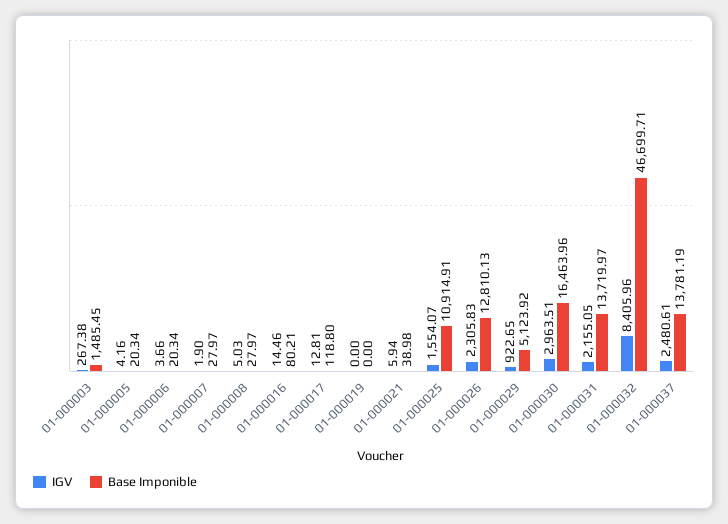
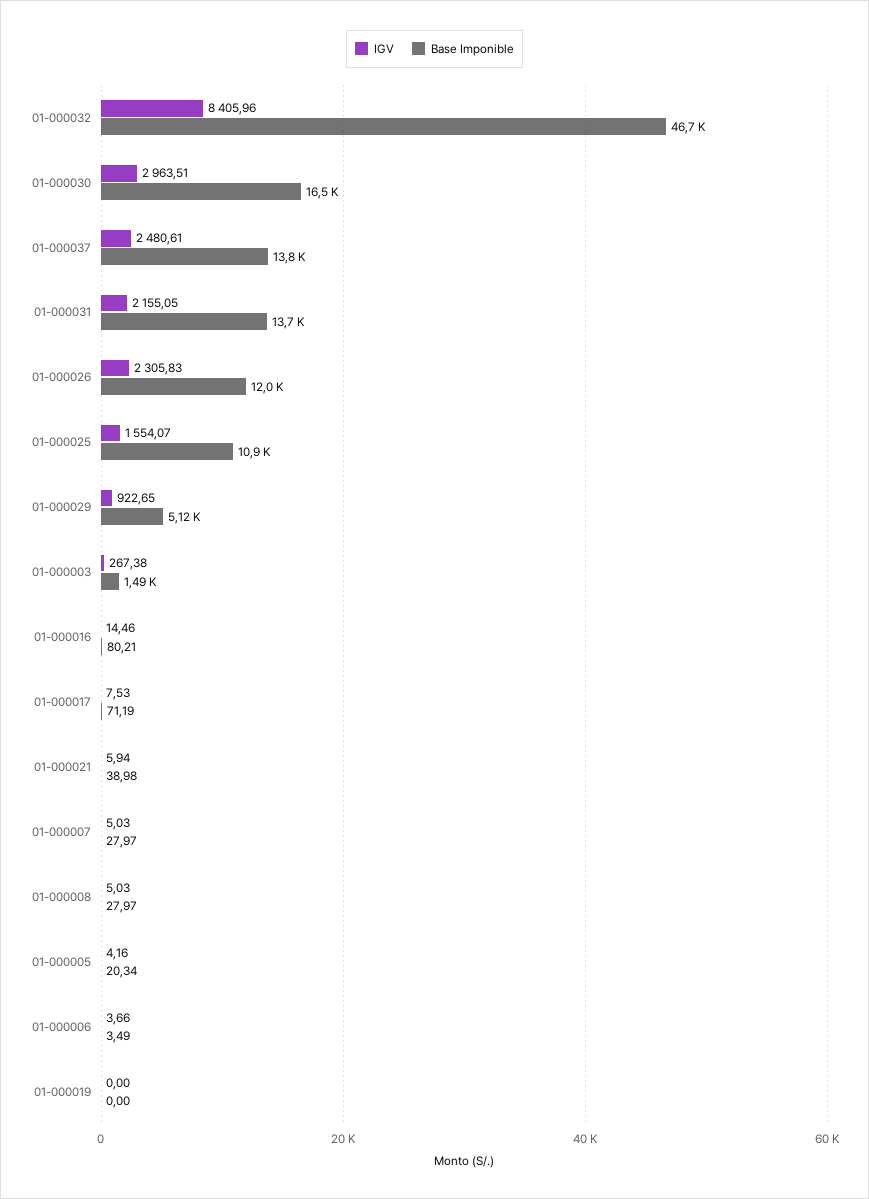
  {
    "IGV": {
      "01-000003": 267.38,
      "01-000005": 4.16,
      "01-000006": 3.66,
-     "01-000007": 1.9,
+     "01-000007": 5.03,
      "01-000008": 5.03,
      "01-000016": 14.46,
-     "01-000017": 12.81,
+     "01-000017": 7.53,
      "01-000019": 0,
      "01-000021": 5.94,
      "01-000025": 1554.07,
      "01-000026": 2305.83,
      "01-000029": 922.65,
      "01-000030": 2963.51,
      "01-000031": 2155.05,
      "01-000032": 8405.96,
      "01-000037": 2480.61
    },
    "Base Imponible": {
      "01-000003": 1485.45,
      "01-000005": 20.34,
-     "01-000006": 20.34,
+     "01-000006": 3.49,
      "01-000007": 27.97,
      "01-000008": 27.97,
      "01-000016": 80.21,
-     "01-000017": 118.8,
+     "01-000017": 71.19,
      "01-000019": 0,
      "01-000021": 38.98,
      "01-000025": 10914.91,
-     "01-000026": 12810.13,
+     "01-000026": 12000,
      "01-000029": 5123.92,
      "01-000030": 16463.96,
      "01-000031": 13719.97,
      "01-000032": 46699.71,
      "01-000037": 13781.19
    }
  }

